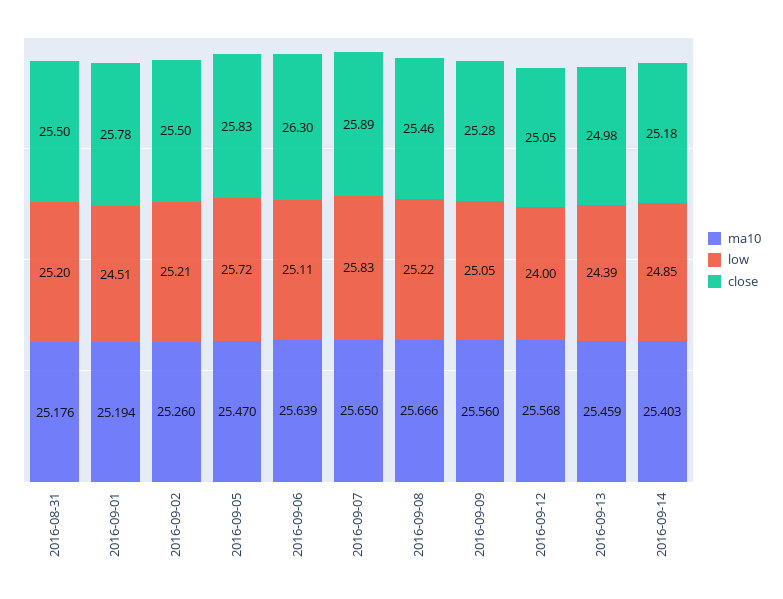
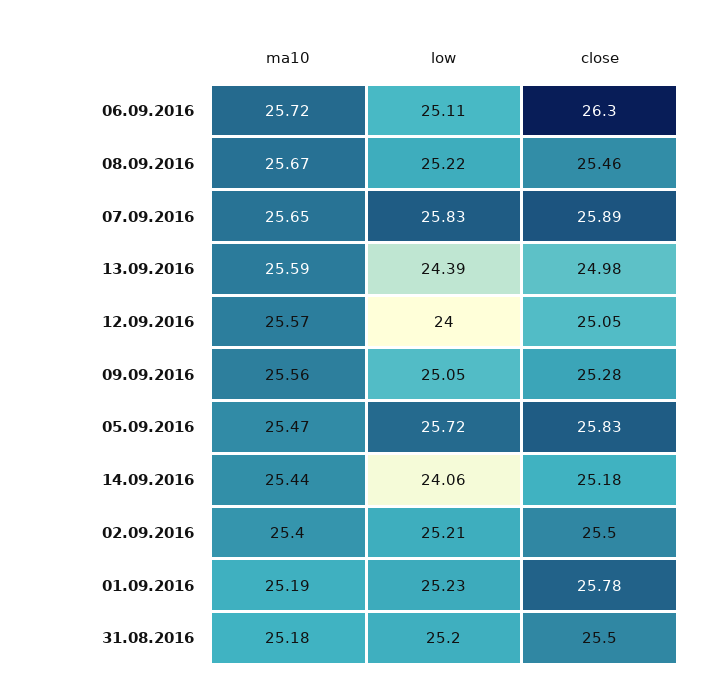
  {
    "ma10": {
      "2016-08-31": 25.176,
      "2016-09-01": 25.194,
-     "2016-09-02": 25.26,
+     "2016-09-02": 25.4,
      "2016-09-05": 25.47,
-     "2016-09-06": 25.639,
+     "2016-09-06": 25.72,
      "2016-09-07": 25.65,
      "2016-09-08": 25.666,
      "2016-09-09": 25.56,
      "2016-09-12": 25.568,
-     "2016-09-13": 25.459,
+     "2016-09-13": 25.59,
-     "2016-09-14": 25.403
+     "2016-09-14": 25.44
    },
    "low": {
      "2016-08-31": 25.2,
-     "2016-09-01": 24.51,
+     "2016-09-01": 25.23,
      "2016-09-02": 25.21,
      "2016-09-05": 25.72,
      "2016-09-06": 25.11,
      "2016-09-07": 25.83,
      "2016-09-08": 25.22,
      "2016-09-09": 25.05,
      "2016-09-12": 24,
      "2016-09-13": 24.39,
-     "2016-09-14": 24.85
+     "2016-09-14": 24.06
    },
    "close": {
      "2016-08-31": 25.5,
      "2016-09-01": 25.78,
      "2016-09-02": 25.5,
      "2016-09-05": 25.83,
      "2016-09-06": 26.3,
      "2016-09-07": 25.89,
      "2016-09-08": 25.46,
      "2016-09-09": 25.28,
      "2016-09-12": 25.05,
      "2016-09-13": 24.98,
      "2016-09-14": 25.18
    }
  }

